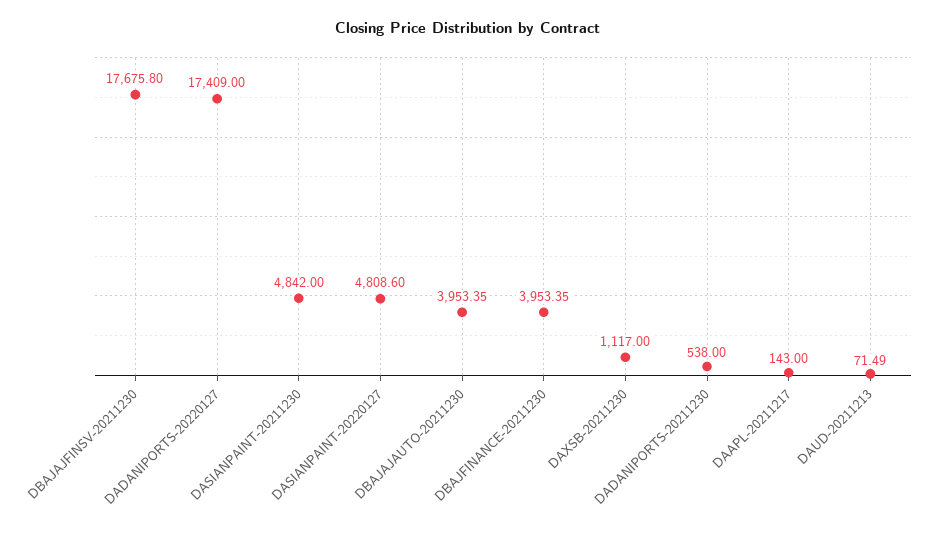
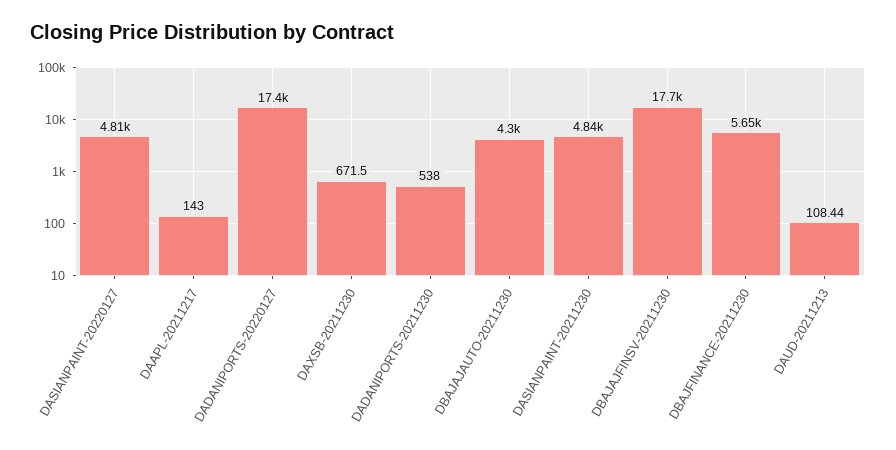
  {
    "DBAJAJFINSV-20211230": 17675.8,
    "DADANIPORTS-20220127": 17409,
    "DASIANPAINT-20211230": 4842,
    "DASIANPAINT-20220127": 4808.6,
-   "DBAJAJAUTO-20211230": 3953.35,
+   "DBAJAJAUTO-20211230": 4300,
-   "DBAJFINANCE-20211230": 3953.35,
+   "DBAJFINANCE-20211230": 5650,
-   "DAXSB-20211230": 1117,
+   "DAXSB-20211230": 671.5,
    "DADANIPORTS-20211230": 538,
    "DAAPL-20211217": 143,
-   "DAUD-20211213": 71.49
+   "DAUD-20211213": 108.44
  }

